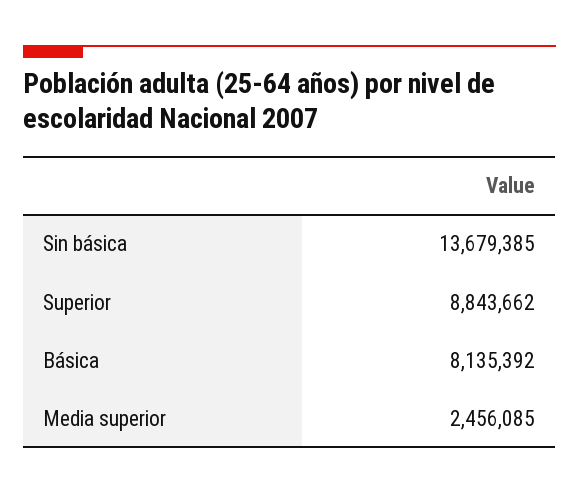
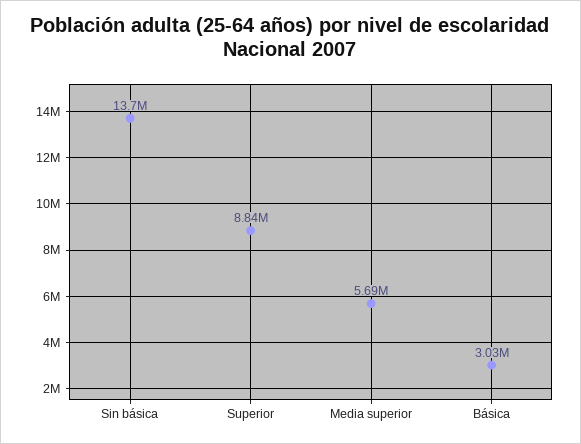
  {
    "Sin básica": 13679385,
    "Superior": 8843662,
-   "Básica": 8135392,
+   "Básica": 3030000,
-   "Media superior": 2456085
+   "Media superior": 5690000
  }

